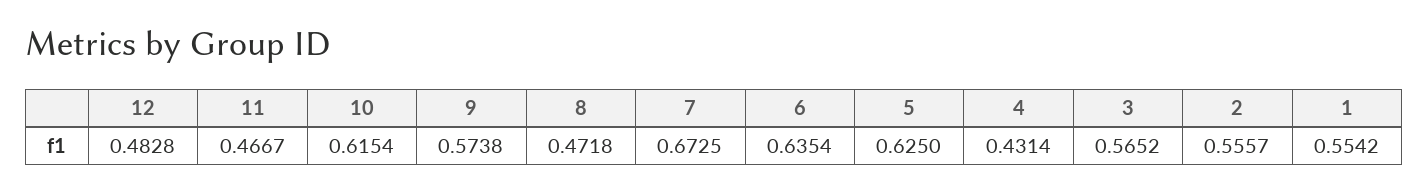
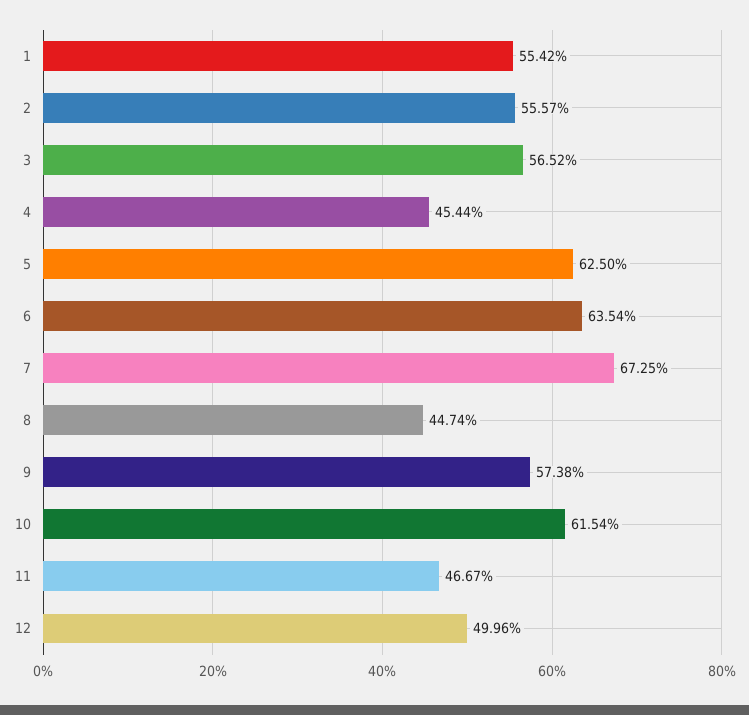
  {
-   "12": 0.4828,
+   "12": 0.4996,
    "11": 0.4667,
    "10": 0.6154,
    "9": 0.5738,
-   "8": 0.4718,
+   "8": 0.4474,
    "7": 0.6725,
    "6": 0.6354,
    "5": 0.625,
-   "4": 0.4314,
+   "4": 0.4544,
    "3": 0.5652,
    "2": 0.5557,
    "1": 0.5542
  }

